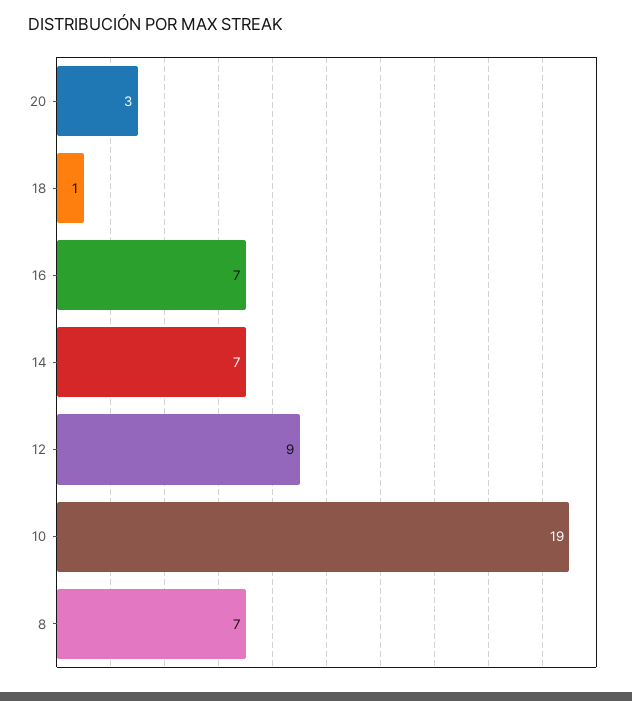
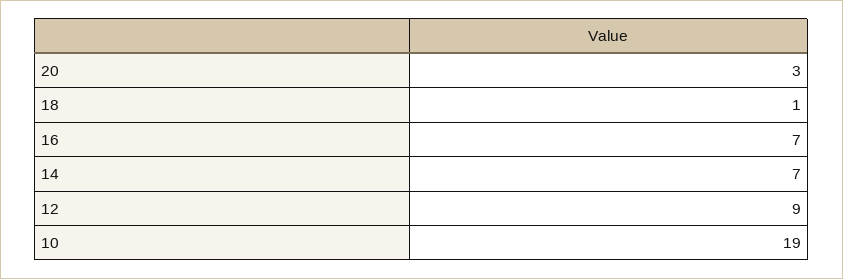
  {
    "20": 3,
    "18": 1,
    "16": 7,
    "14": 7,
    "12": 9,
-   "10": 19,
+   "10": 19
-   "8": 7
  }

